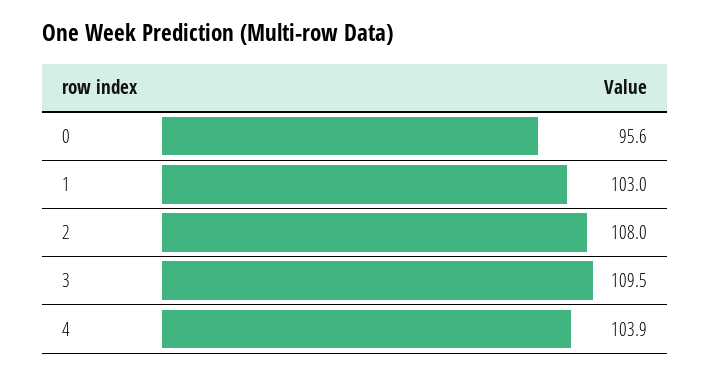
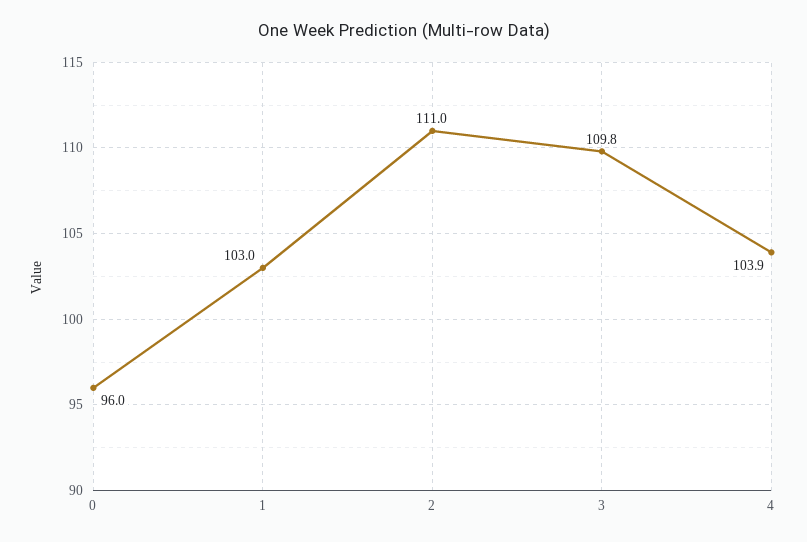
  {
-   "0": 95.6,
+   "0": 96,
    "1": 103,
-   "2": 108,
+   "2": 111,
-   "3": 109.5,
+   "3": 109.8,
    "4": 103.9
  }

